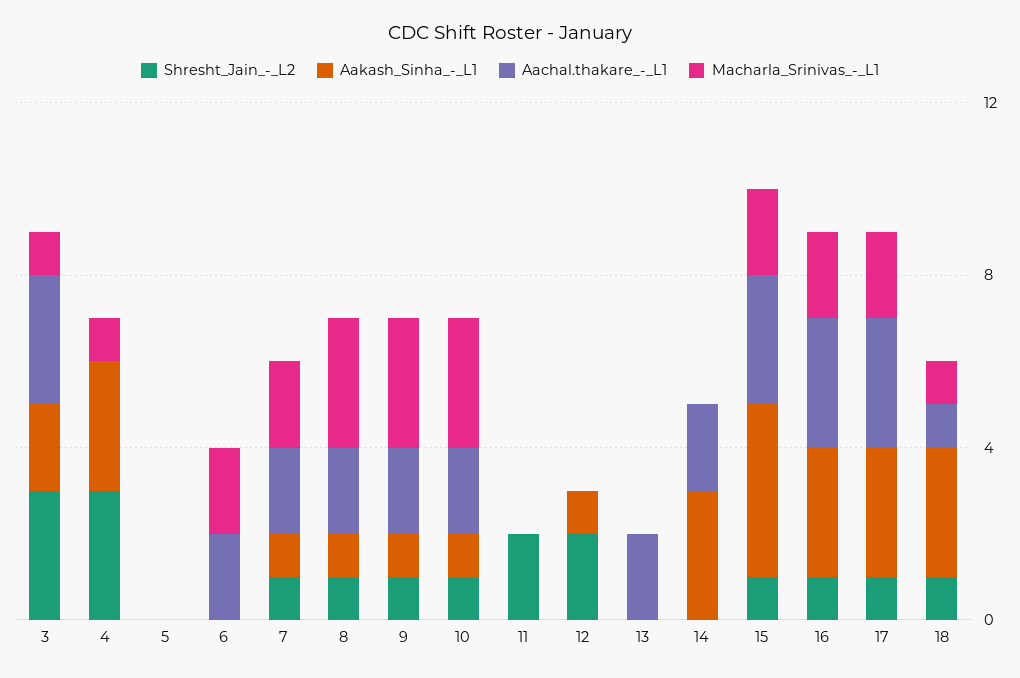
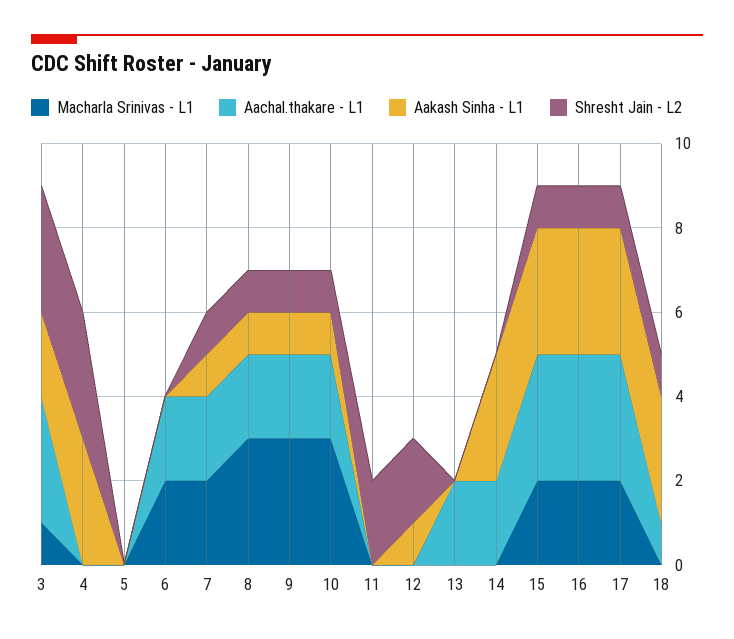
  {
    "Shresht_Jain_-_L2": {
      "3": 3,
      "4": 3,
      "5": 0,
      "6": 0,
      "7": 1,
      "8": 1,
      "9": 1,
      "10": 1,
      "11": 2,
      "12": 2,
      "13": 0,
      "14": 0,
      "15": 1,
      "16": 1,
      "17": 1,
      "18": 1
    },
    "Aakash_Sinha_-_L1": {
      "3": 2,
      "4": 3,
      "5": 0,
      "6": 0,
      "7": 1,
      "8": 1,
      "9": 1,
      "10": 1,
      "11": 0,
      "12": 1,
      "13": 0,
      "14": 3,
-     "15": 4,
+     "15": 3,
      "16": 3,
      "17": 3,
      "18": 3
    },
    "Aachal.thakare_-_L1": {
      "3": 3,
      "4": 0,
      "5": 0,
      "6": 2,
      "7": 2,
      "8": 2,
      "9": 2,
      "10": 2,
      "11": 0,
      "12": 0,
      "13": 2,
      "14": 2,
      "15": 3,
      "16": 3,
      "17": 3,
      "18": 1
    },
    "Macharla_Srinivas_-_L1": {
      "3": 1,
-     "4": 1,
+     "4": 0,
      "5": 0,
      "6": 2,
      "7": 2,
      "8": 3,
      "9": 3,
      "10": 3,
      "11": 0,
      "12": 0,
      "13": 0,
      "14": 0,
      "15": 2,
      "16": 2,
      "17": 2,
-     "18": 1
+     "18": 0
    }
  }

